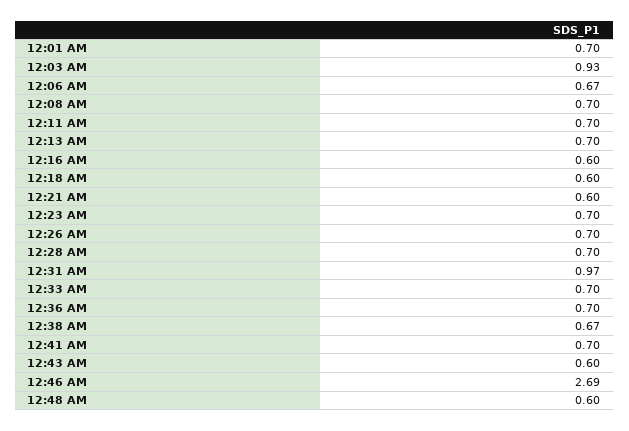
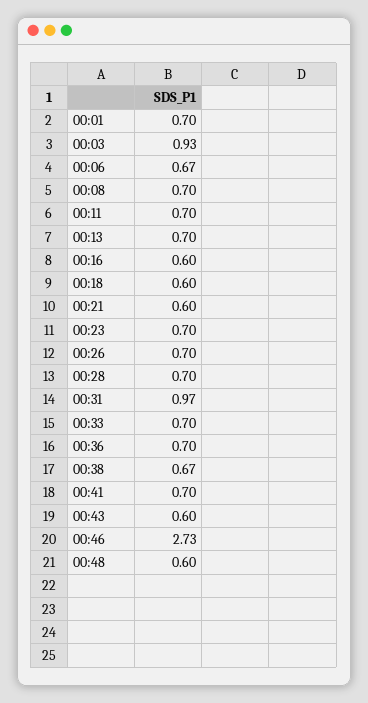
  {
    "12:01 AM": 0.7,
    "12:03 AM": 0.93,
    "12:06 AM": 0.67,
    "12:08 AM": 0.7,
    "12:11 AM": 0.7,
    "12:13 AM": 0.7,
    "12:16 AM": 0.6,
    "12:18 AM": 0.6,
    "12:21 AM": 0.6,
    "12:23 AM": 0.7,
    "12:26 AM": 0.7,
    "12:28 AM": 0.7,
    "12:31 AM": 0.97,
    "12:33 AM": 0.7,
    "12:36 AM": 0.7,
    "12:38 AM": 0.67,
    "12:41 AM": 0.7,
    "12:43 AM": 0.6,
-   "12:46 AM": 2.69,
+   "12:46 AM": 2.73,
    "12:48 AM": 0.6
  }

